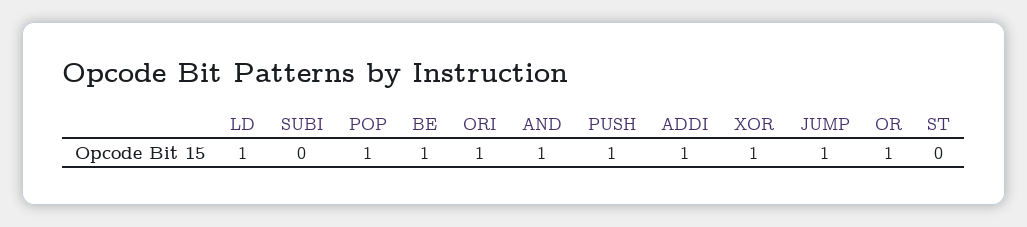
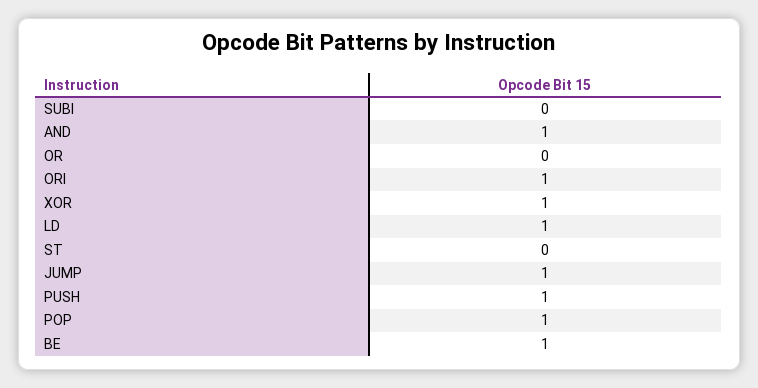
  {
    "LD": 1,
    "SUBI": 0,
    "POP": 1,
    "BE": 1,
    "ORI": 1,
    "AND": 1,
    "PUSH": 1,
-   "ADDI": 1,
    "XOR": 1,
    "JUMP": 1,
-   "OR": 1,
+   "OR": 0,
    "ST": 0
  }

